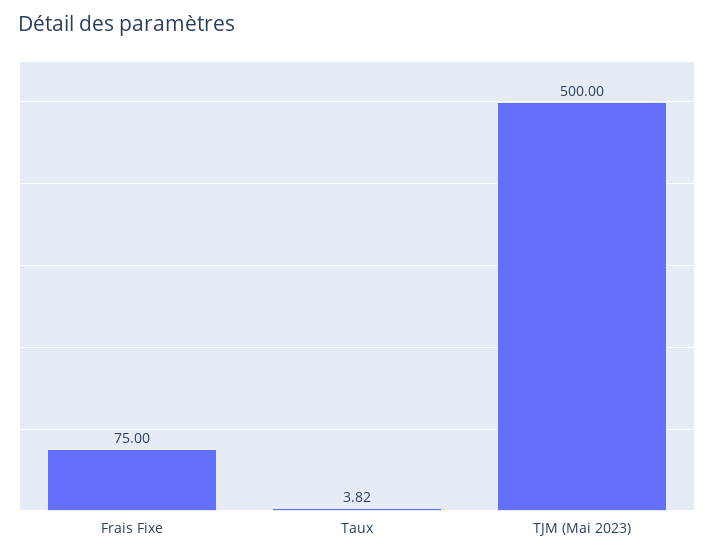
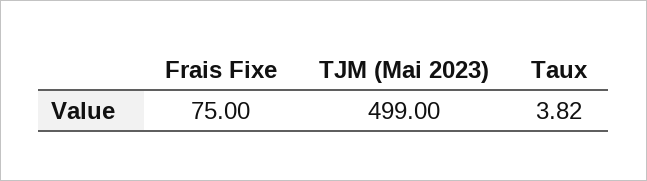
  {
    "Frais Fixe": 75,
    "Taux": 3.82,
-   "TJM (Mai 2023)": 500
+   "TJM (Mai 2023)": 499
  }

